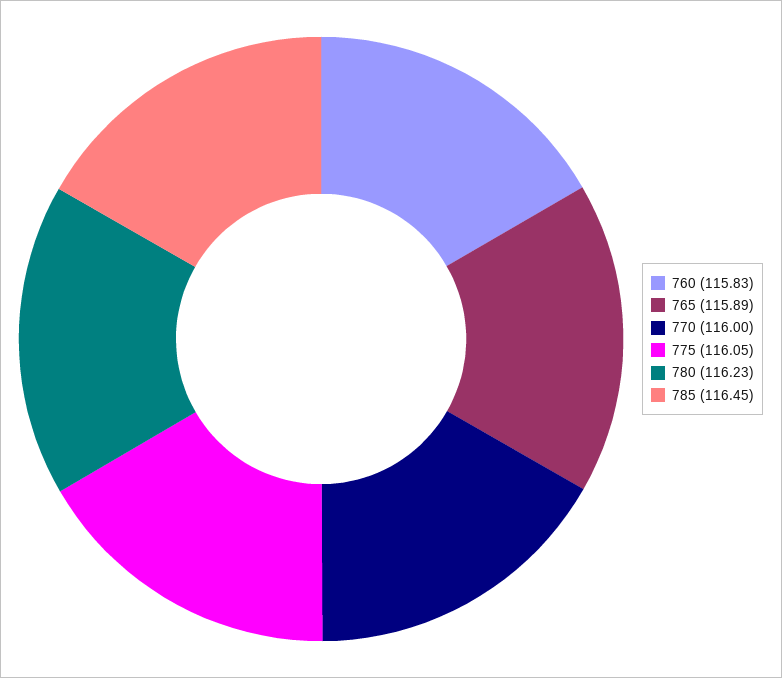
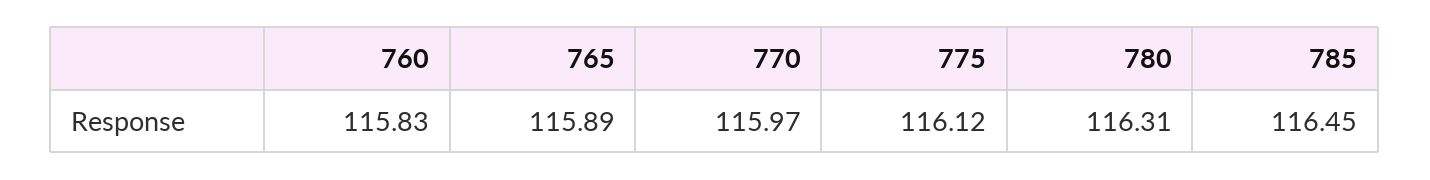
  {
    "760": 115.83,
    "765": 115.89,
-   "770": 116,
+   "770": 115.97,
-   "775": 116.05,
+   "775": 116.12,
-   "780": 116.23,
+   "780": 116.31,
    "785": 116.45
  }

